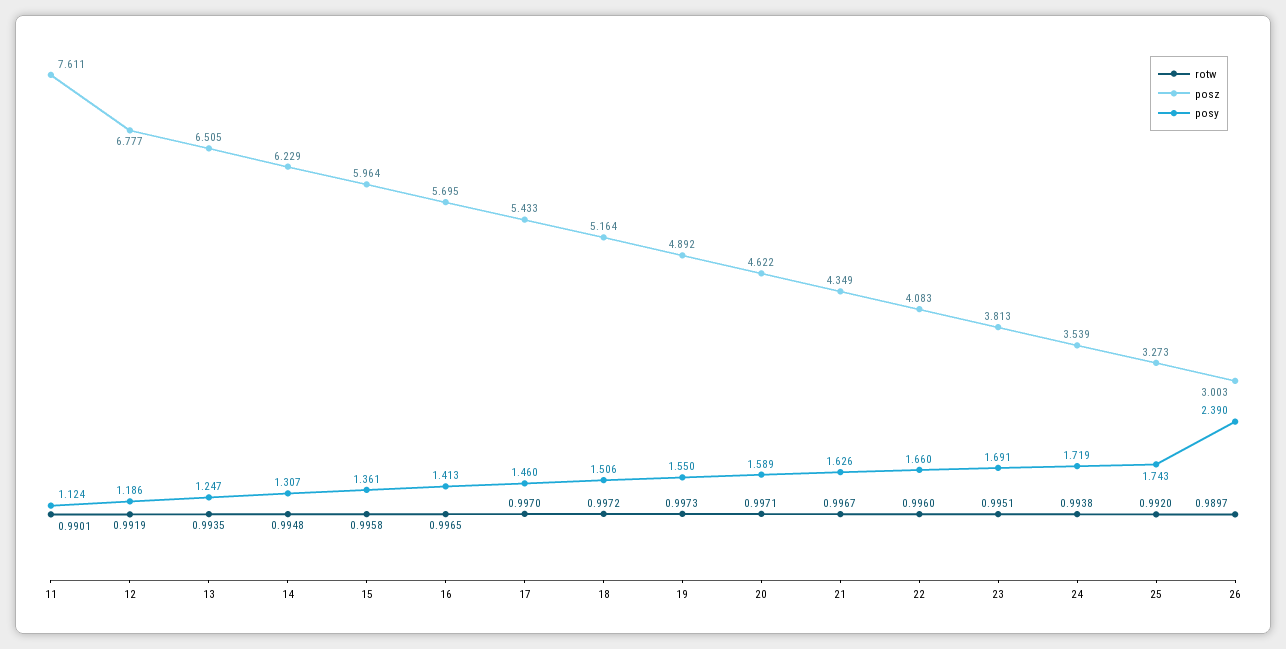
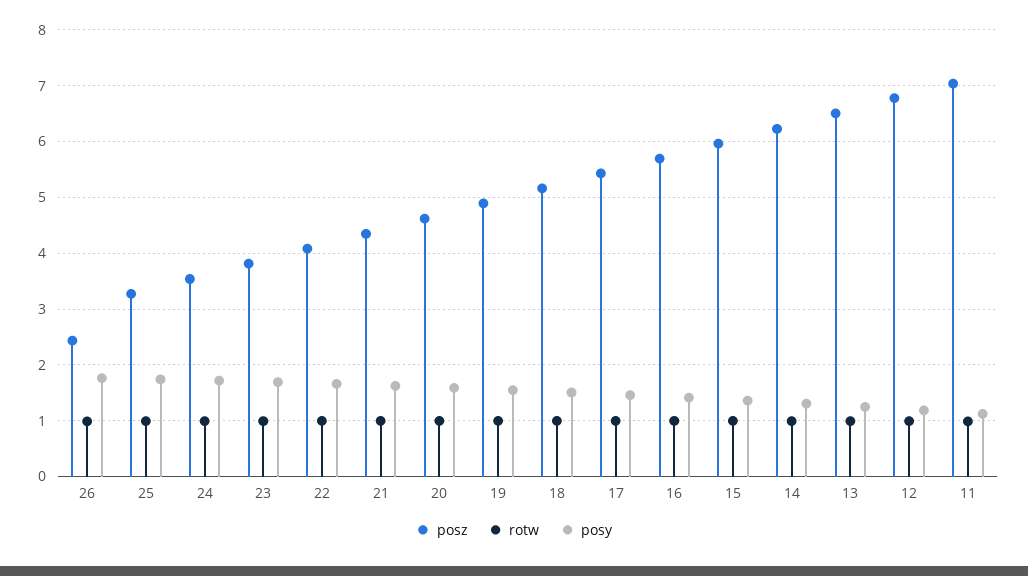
  {
    "rotw": {
      "11": 0.9901,
      "12": 0.9919,
      "13": 0.9935,
      "14": 0.9948,
      "15": 0.9958,
      "16": 0.9965,
      "17": 0.997,
      "18": 0.9972,
      "19": 0.9973,
      "20": 0.9971,
      "21": 0.9967,
      "22": 0.996,
      "23": 0.9951,
      "24": 0.9938,
      "25": 0.992,
      "26": 0.9897
    },
    "posz": {
-     "11": 7.611,
+     "11": 7,
      "12": 6.777,
      "13": 6.505,
      "14": 6.229,
      "15": 5.964,
      "16": 5.695,
      "17": 5.433,
      "18": 5.164,
      "19": 4.892,
      "20": 4.622,
      "21": 4.349,
      "22": 4.083,
      "23": 3.813,
      "24": 3.539,
      "25": 3.273,
-     "26": 3.003
+     "26": 2.4
    },
    "posy": {
      "11": 1.124,
      "12": 1.186,
      "13": 1.247,
      "14": 1.307,
      "15": 1.361,
      "16": 1.413,
      "17": 1.46,
      "18": 1.506,
      "19": 1.55,
      "20": 1.589,
      "21": 1.626,
      "22": 1.66,
      "23": 1.691,
      "24": 1.719,
      "25": 1.743,
-     "26": 2.39
+     "26": 1.8
    }
  }

